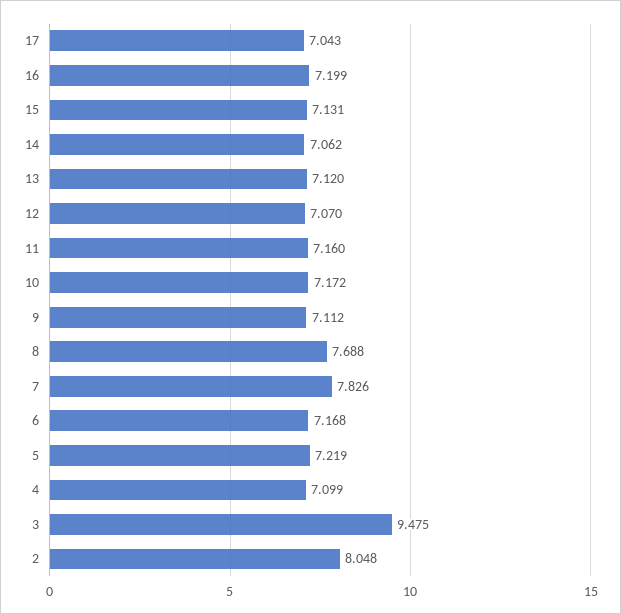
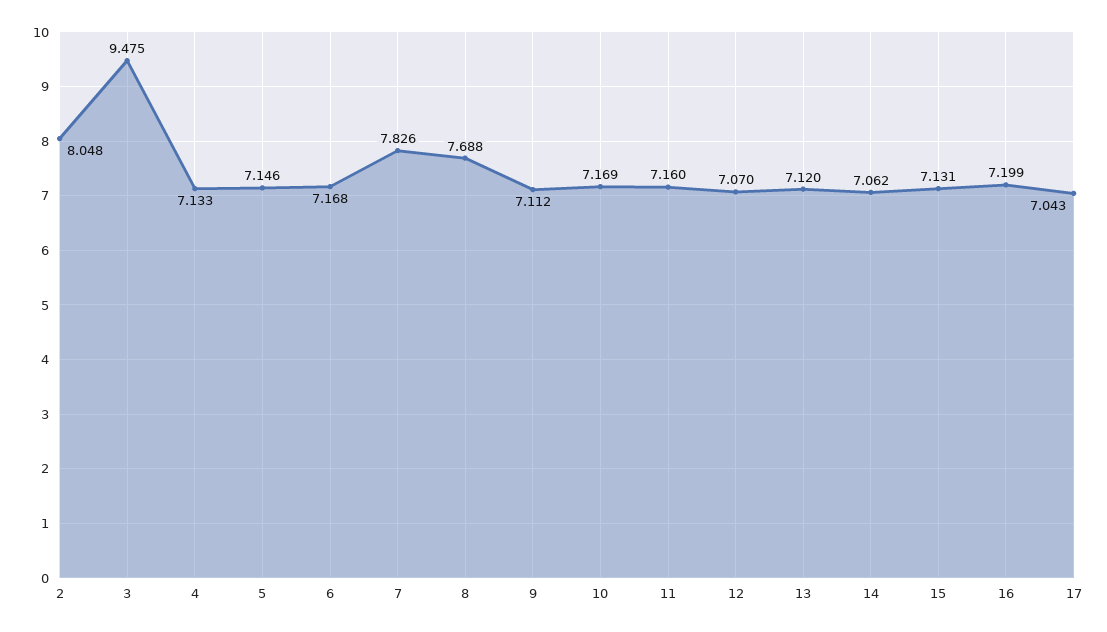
  {
    "17": 7.043,
    "16": 7.199,
    "15": 7.131,
    "14": 7.062,
    "13": 7.12,
    "12": 7.07,
    "11": 7.16,
-   "10": 7.172,
+   "10": 7.169,
    "9": 7.112,
    "8": 7.688,
    "7": 7.826,
    "6": 7.168,
-   "5": 7.219,
+   "5": 7.146,
-   "4": 7.099,
+   "4": 7.133,
    "3": 9.475,
    "2": 8.048
  }

